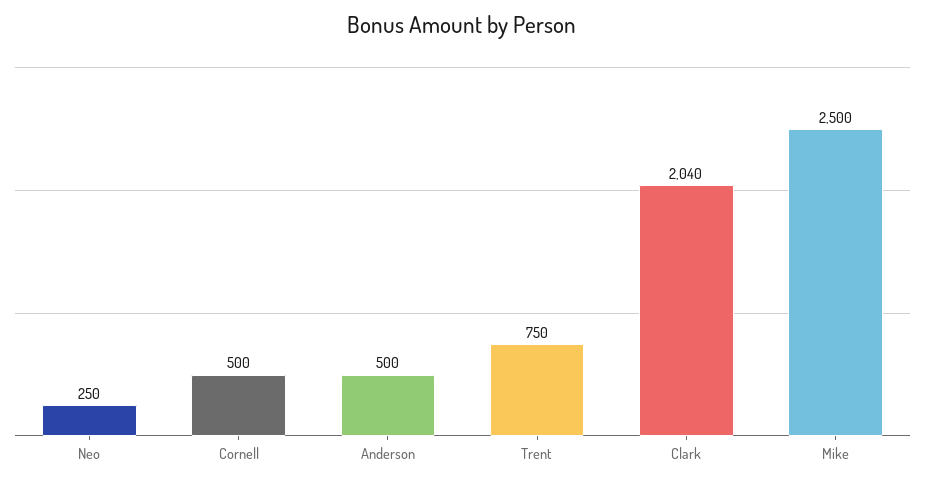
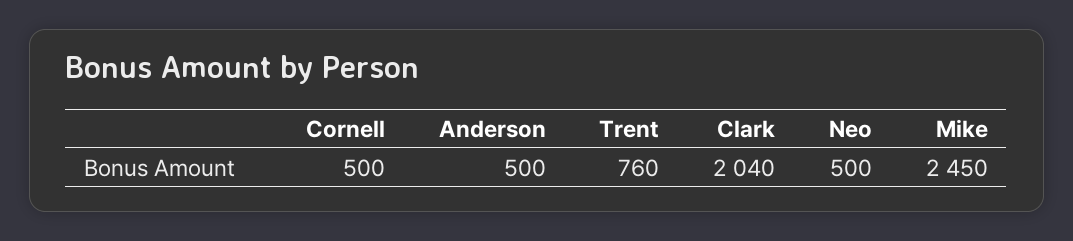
  {
-   "Neo": 250,
+   "Neo": 500,
    "Cornell": 500,
    "Anderson": 500,
-   "Trent": 750,
+   "Trent": 760,
    "Clark": 2040,
-   "Mike": 2500
+   "Mike": 2450
  }

